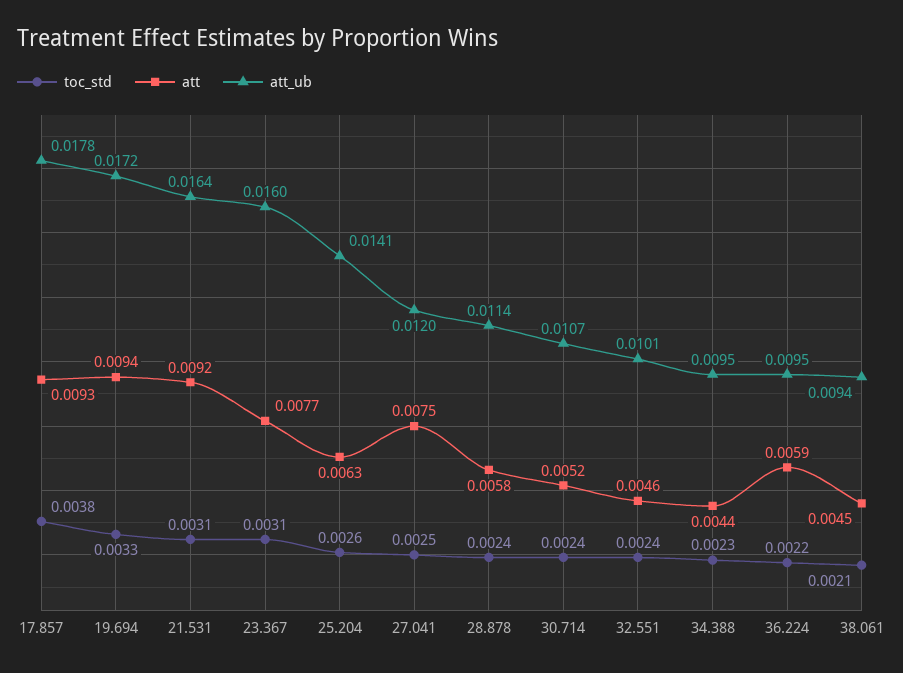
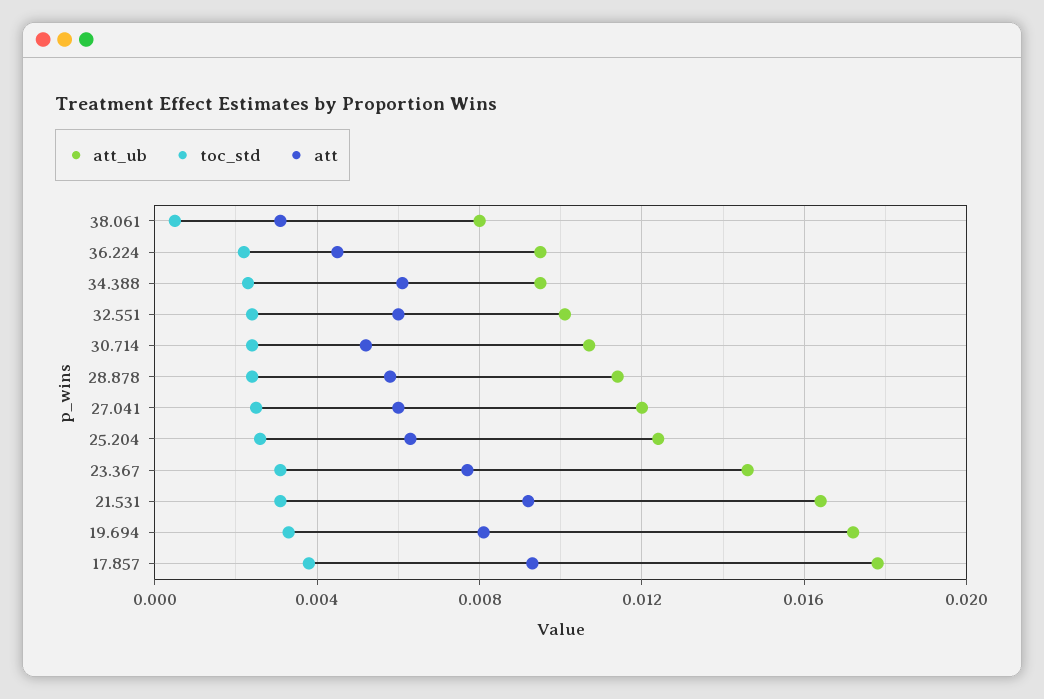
  {
    "toc_std": {
      "17.857": 0.0038,
      "19.694": 0.0033,
      "21.531": 0.0031,
      "23.367": 0.0031,
      "25.204": 0.0026,
      "27.041": 0.0025,
      "28.878": 0.0024,
      "30.714": 0.0024,
      "32.551": 0.0024,
      "34.388": 0.0023,
      "36.224": 0.0022,
-     "38.061": 0.0021
+     "38.061": 0.0005
    },
    "att": {
      "17.857": 0.0093,
-     "19.694": 0.0094,
+     "19.694": 0.008,
      "21.531": 0.0092,
      "23.367": 0.0077,
      "25.204": 0.0063,
-     "27.041": 0.0075,
+     "27.041": 0.006,
      "28.878": 0.0058,
      "30.714": 0.0052,
-     "32.551": 0.0046,
+     "32.551": 0.006,
-     "34.388": 0.0044,
+     "34.388": 0.006,
-     "36.224": 0.0059,
+     "36.224": 0.0045,
-     "38.061": 0.0045
+     "38.061": 0.003
    },
    "att_ub": {
      "17.857": 0.0178,
      "19.694": 0.0172,
      "21.531": 0.0164,
-     "23.367": 0.016,
+     "23.367": 0.0145,
-     "25.204": 0.0141,
+     "25.204": 0.0125,
      "27.041": 0.012,
      "28.878": 0.0114,
      "30.714": 0.0107,
      "32.551": 0.0101,
      "34.388": 0.0095,
      "36.224": 0.0095,
-     "38.061": 0.0094
+     "38.061": 0.008
    }
  }

